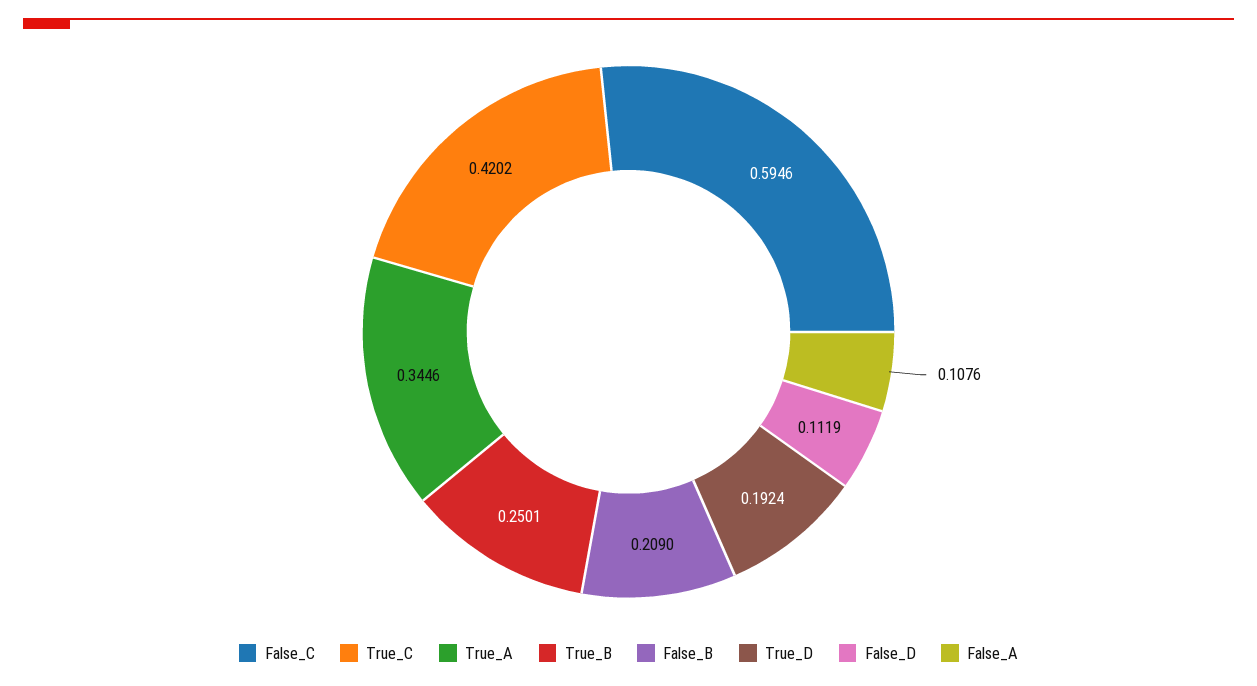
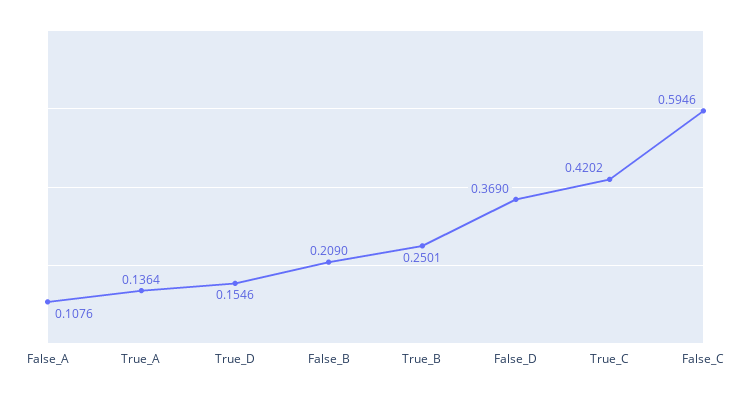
  {
    "False_C": 0.5946,
    "True_C": 0.4202,
-   "True_A": 0.3446,
+   "True_A": 0.1364,
    "True_B": 0.2501,
    "False_B": 0.209,
-   "True_D": 0.1924,
+   "True_D": 0.1546,
-   "False_D": 0.1119,
+   "False_D": 0.369,
    "False_A": 0.1076
  }

